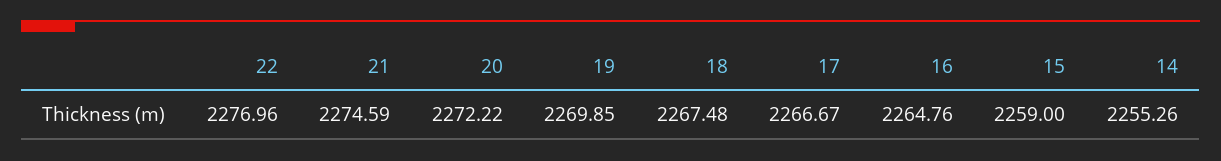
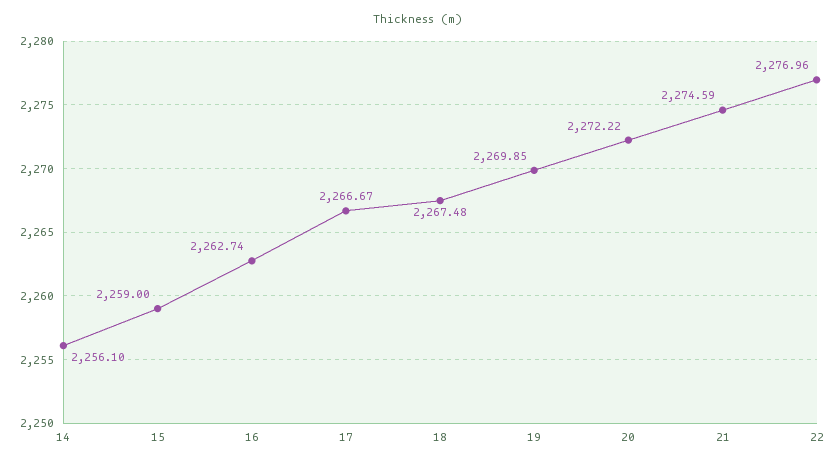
  {
    "22": 2276.96,
    "21": 2274.59,
    "20": 2272.22,
    "19": 2269.85,
    "18": 2267.48,
    "17": 2266.67,
-   "16": 2264.76,
+   "16": 2262.74,
    "15": 2259,
-   "14": 2255.26
+   "14": 2256.1
  }

